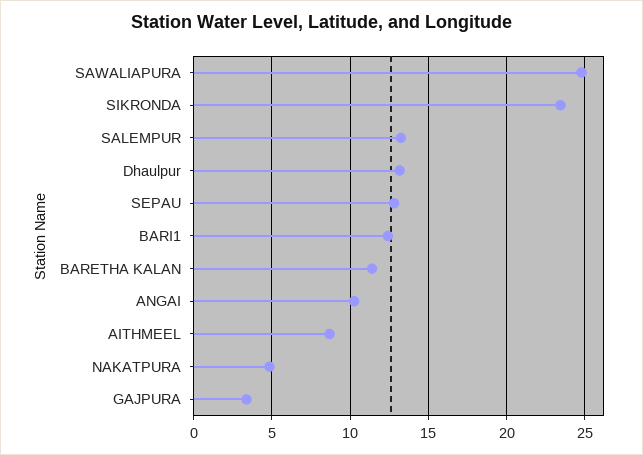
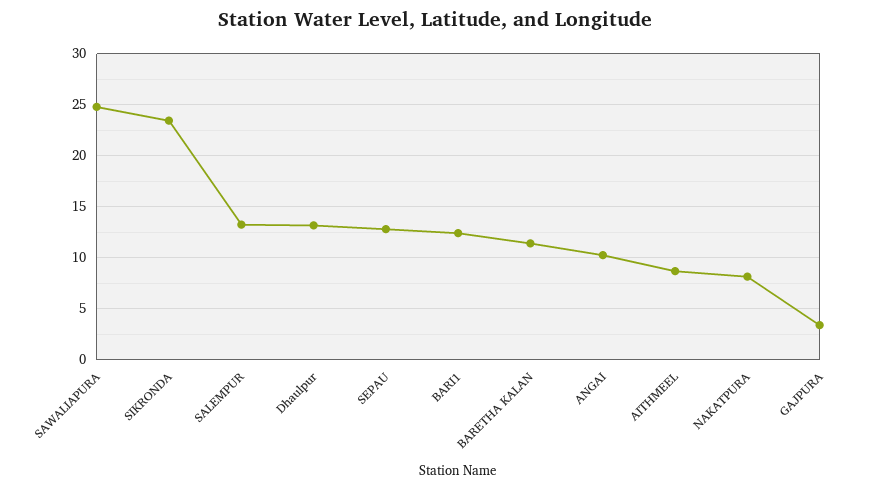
  {
    "SAWALIAPURA": 25,
    "SIKRONDA": 23.5,
    "SALEMPUR": 13.5,
    "Dhaulpur": 13,
    "SEPAU": 13,
    "BARI1": 12.5,
    "BARETHA KALAN": 11.5,
    "ANGAI": 10.5,
    "AITHMEEL": 8.5,
-   "NAKATPURA": 5,
+   "NAKATPURA": 8,
    "GAJPURA": 3.5
  }

